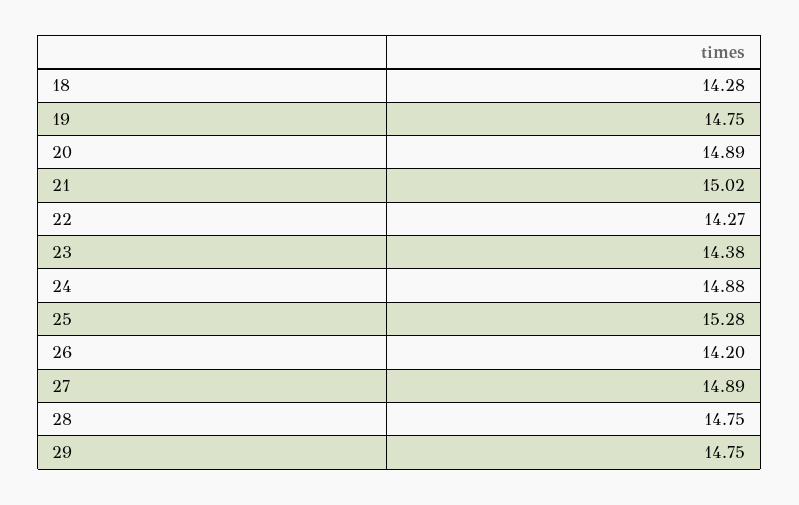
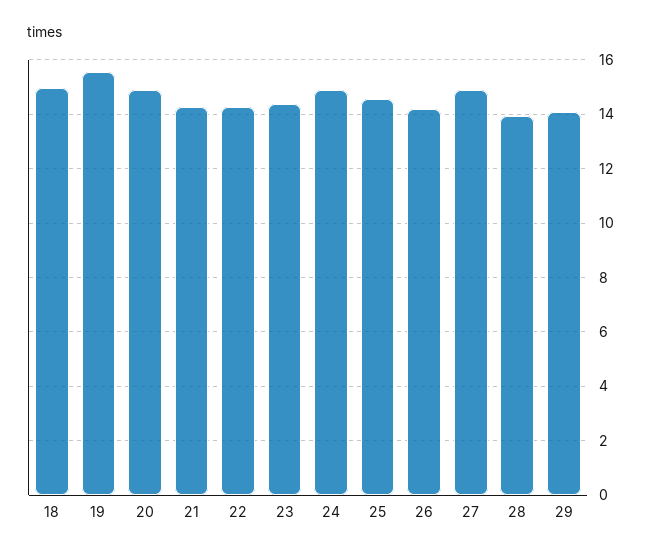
  {
-   "18": 14.28,
+   "18": 15,
-   "19": 14.75,
+   "19": 15.5,
    "20": 14.89,
-   "21": 15.02,
+   "21": 14.25,
    "22": 14.27,
    "23": 14.38,
    "24": 14.88,
-   "25": 15.28,
+   "25": 14.5,
    "26": 14.2,
    "27": 14.89,
-   "28": 14.75,
+   "28": 14,
-   "29": 14.75
+   "29": 14
  }

